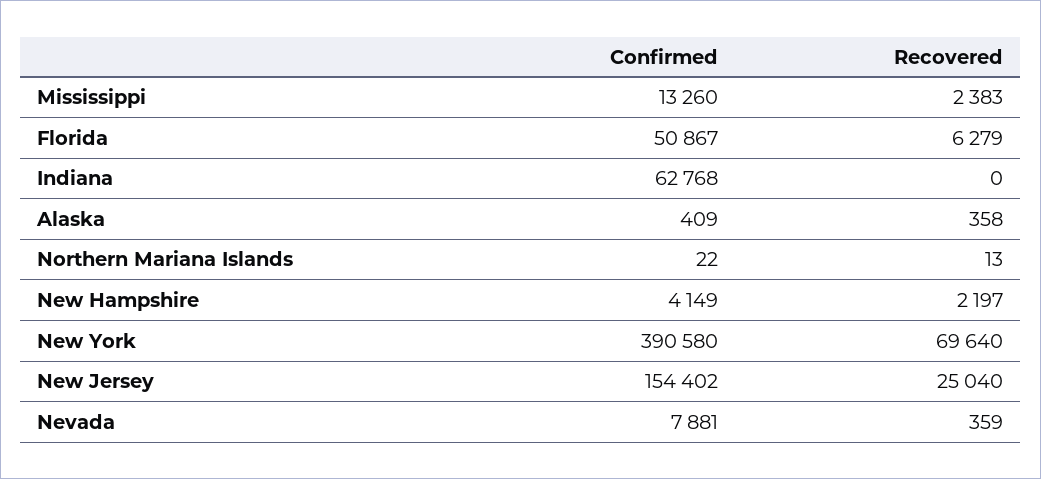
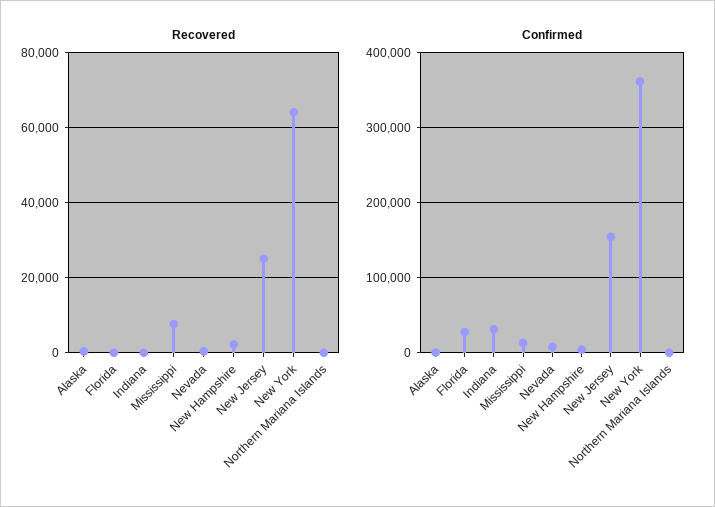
  {
    "Confirmed": {
      "Mississippi": 13260,
-     "Florida": 50867,
+     "Florida": 30000,
-     "Indiana": 62768,
+     "Indiana": 30000,
      "Alaska": 409,
      "Northern Mariana Islands": 22,
      "New Hampshire": 4149,
-     "New York": 390580,
+     "New York": 360000,
      "New Jersey": 154402,
      "Nevada": 7881
    },
    "Recovered": {
-     "Mississippi": 2383,
+     "Mississippi": 8000,
-     "Florida": 6279,
+     "Florida": 0,
      "Indiana": 0,
      "Alaska": 358,
      "Northern Mariana Islands": 13,
      "New Hampshire": 2197,
-     "New York": 69640,
+     "New York": 64000,
      "New Jersey": 25040,
      "Nevada": 359
    }
  }

